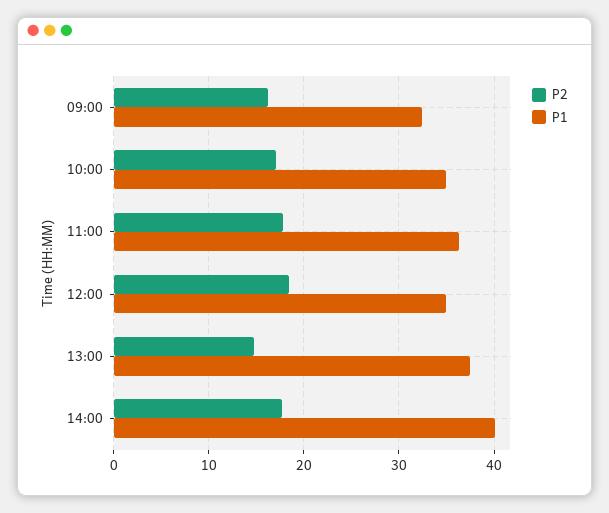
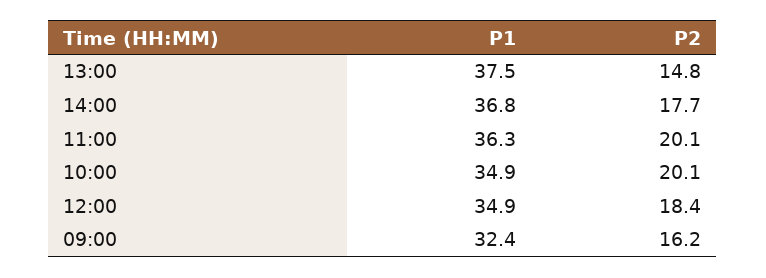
  {
    "P2": {
      "09:00": 16.2,
-     "10:00": 17,
+     "10:00": 20.1,
-     "11:00": 18,
+     "11:00": 20.1,
      "12:00": 18.4,
      "13:00": 14.8,
      "14:00": 17.7
    },
    "P1": {
      "09:00": 32.4,
      "10:00": 34.9,
      "11:00": 36.3,
      "12:00": 34.9,
      "13:00": 37.5,
-     "14:00": 40
+     "14:00": 36.8
    }
  }

